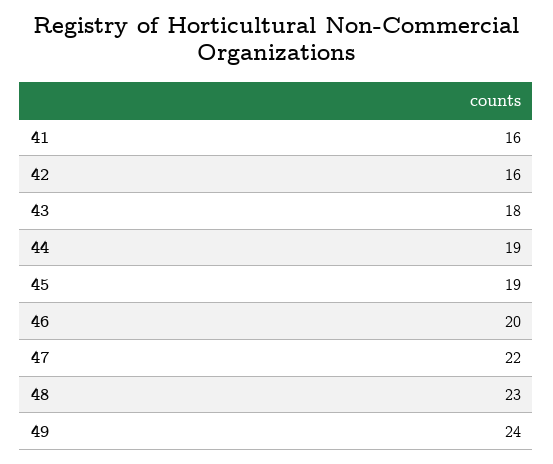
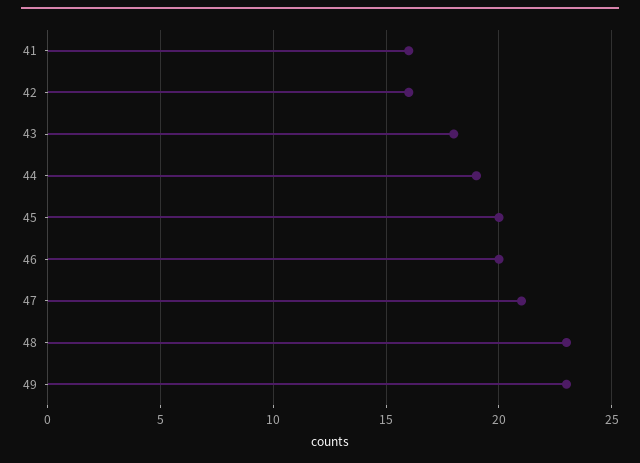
  {
    "41": 16,
    "42": 16,
    "43": 18,
    "44": 19,
-   "45": 19,
+   "45": 20,
    "46": 20,
-   "47": 22,
+   "47": 21,
    "48": 23,
-   "49": 24
+   "49": 23
  }

